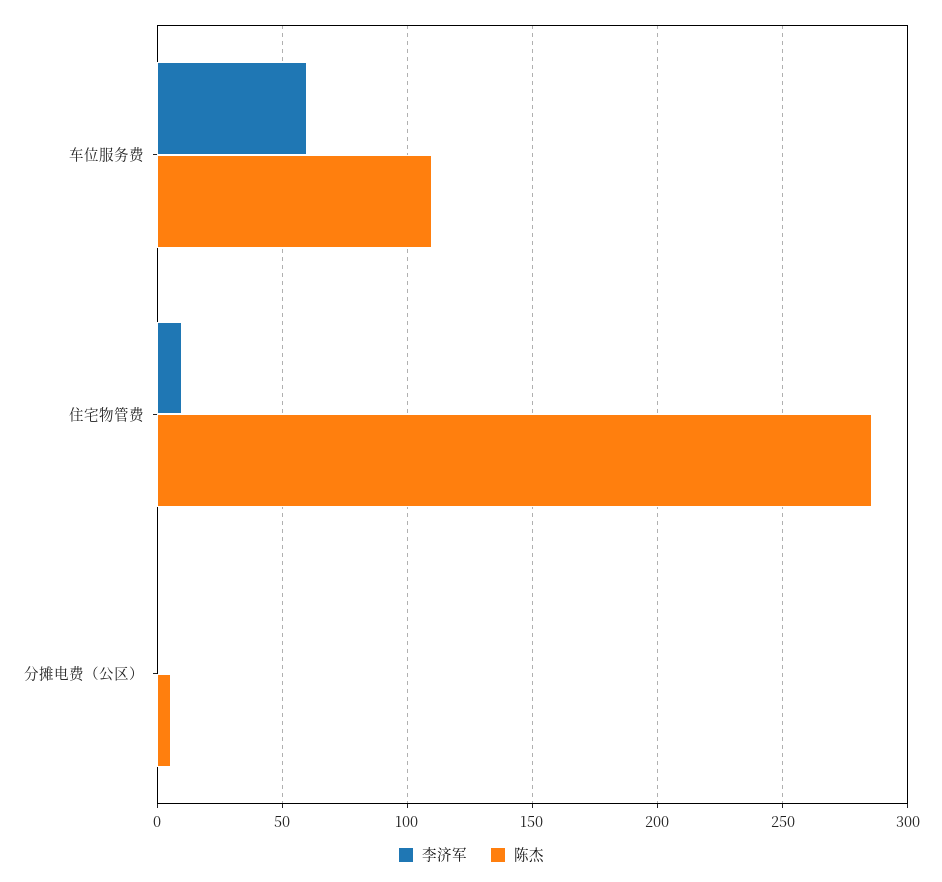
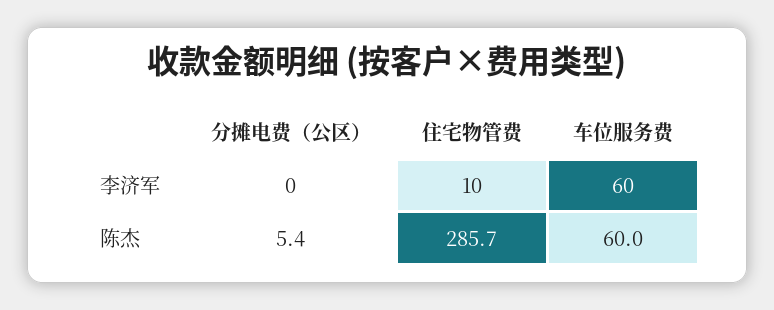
  {
    "李济军": {
      "车位服务费": 60,
      "住宅物管费": 10,
      "分摊电费（公区）": 0
    },
    "陈杰": {
-     "车位服务费": 110,
+     "车位服务费": 60,
      "住宅物管费": 285.7,
      "分摊电费（公区）": 5.4
    }
  }

